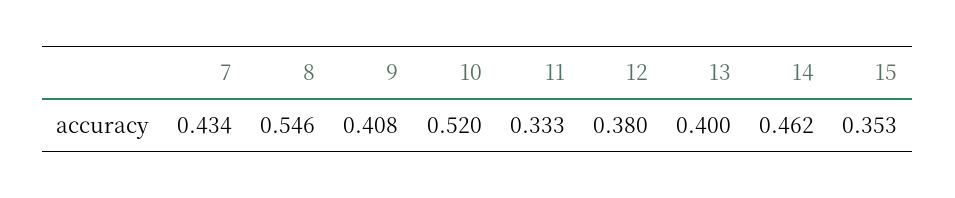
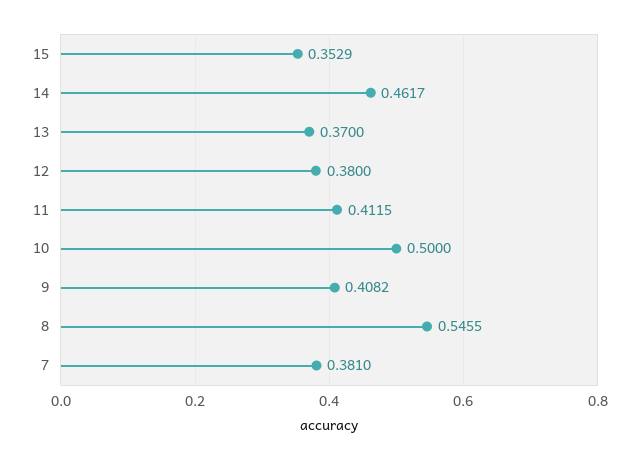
  {
-   "7": 0.434,
+   "7": 0.381,
    "8": 0.5455,
    "9": 0.4082,
-   "10": 0.52,
+   "10": 0.5,
-   "11": 0.333,
+   "11": 0.4115,
    "12": 0.38,
-   "13": 0.4,
+   "13": 0.37,
    "14": 0.4617,
    "15": 0.3529
  }

